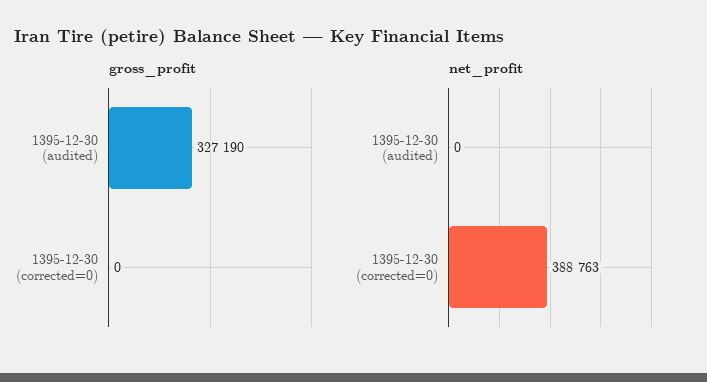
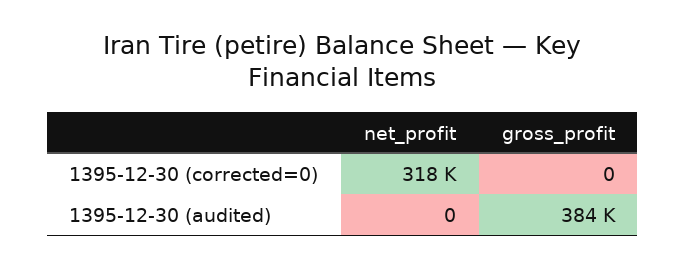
  {
    "gross_profit": {
-     "1395-12-30 (audited)": 327190,
+     "1395-12-30 (audited)": 384000,
      "1395-12-30 (corrected=0)": 0
    },
    "net_profit": {
      "1395-12-30 (audited)": 0,
-     "1395-12-30 (corrected=0)": 388763
+     "1395-12-30 (corrected=0)": 318000
    }
  }

